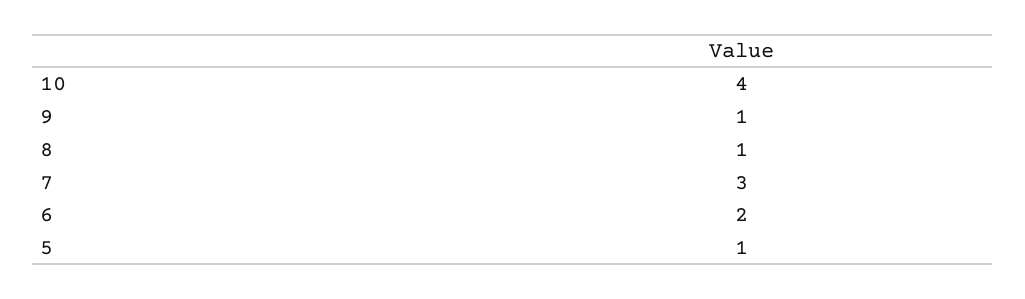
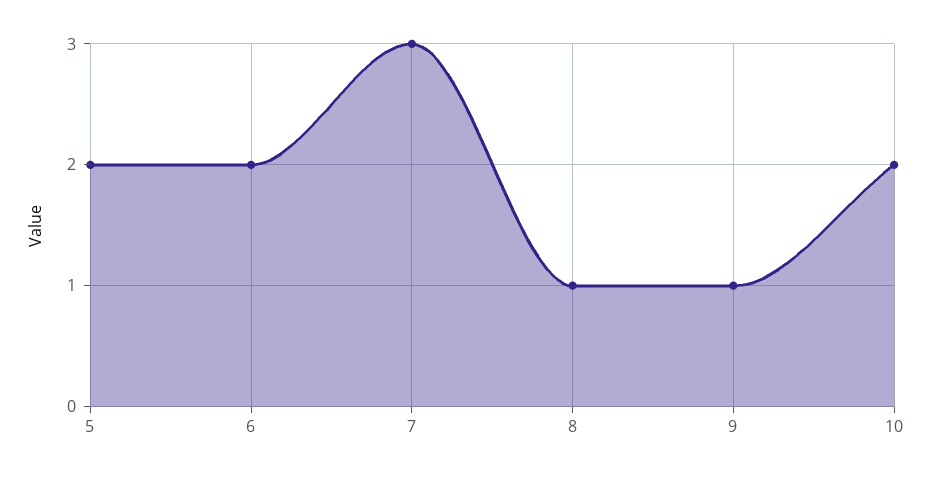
  {
-   "10": 4,
+   "10": 2,
    "9": 1,
    "8": 1,
    "7": 3,
    "6": 2,
-   "5": 1
+   "5": 2
  }

